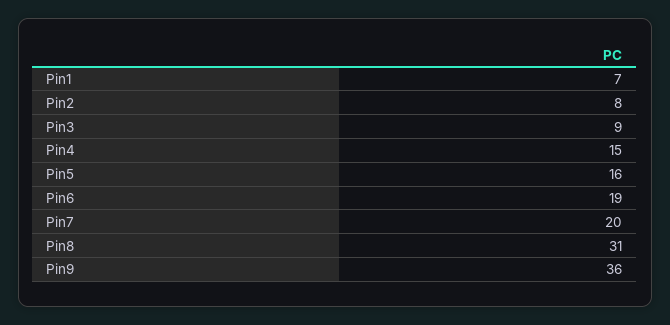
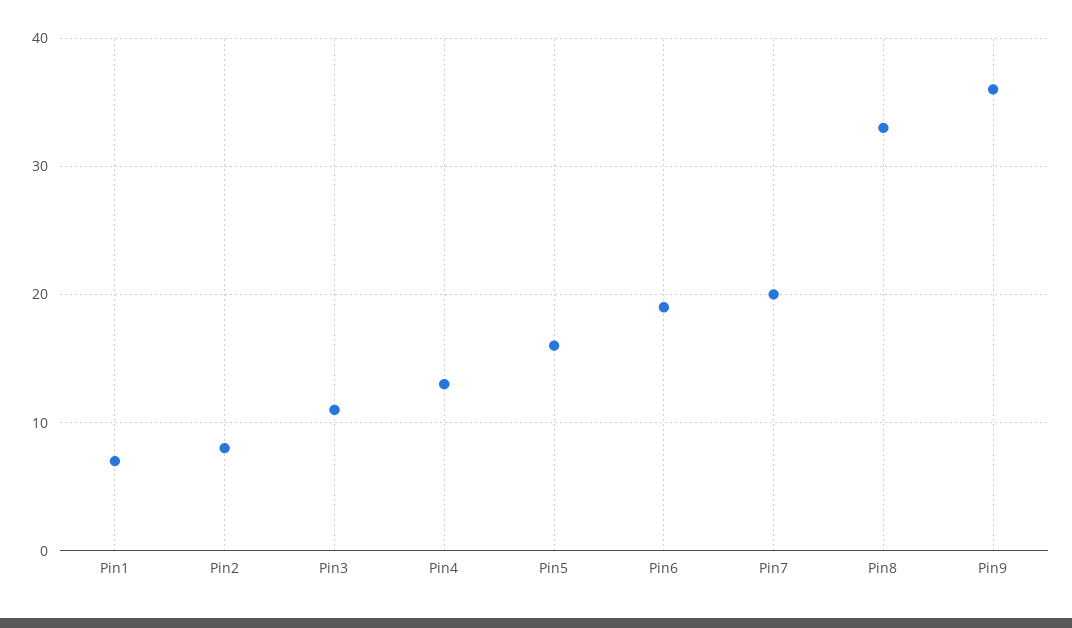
  {
    "Pin1": 7,
    "Pin2": 8,
-   "Pin3": 9,
+   "Pin3": 11,
-   "Pin4": 15,
+   "Pin4": 13,
    "Pin5": 16,
    "Pin6": 19,
    "Pin7": 20,
-   "Pin8": 31,
+   "Pin8": 33,
    "Pin9": 36
  }

